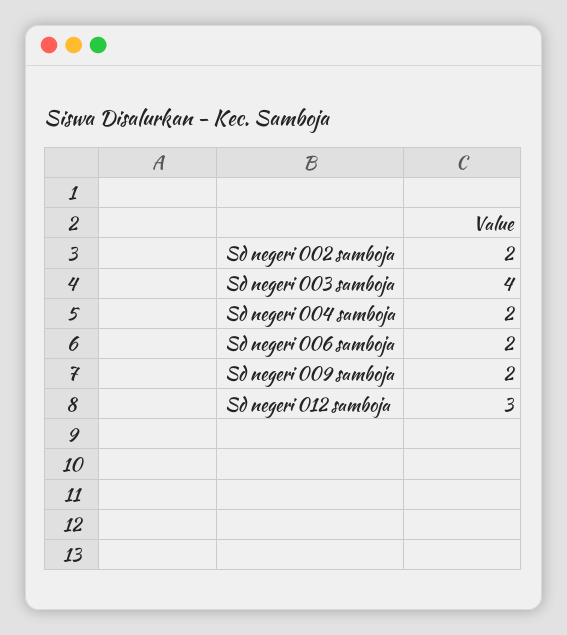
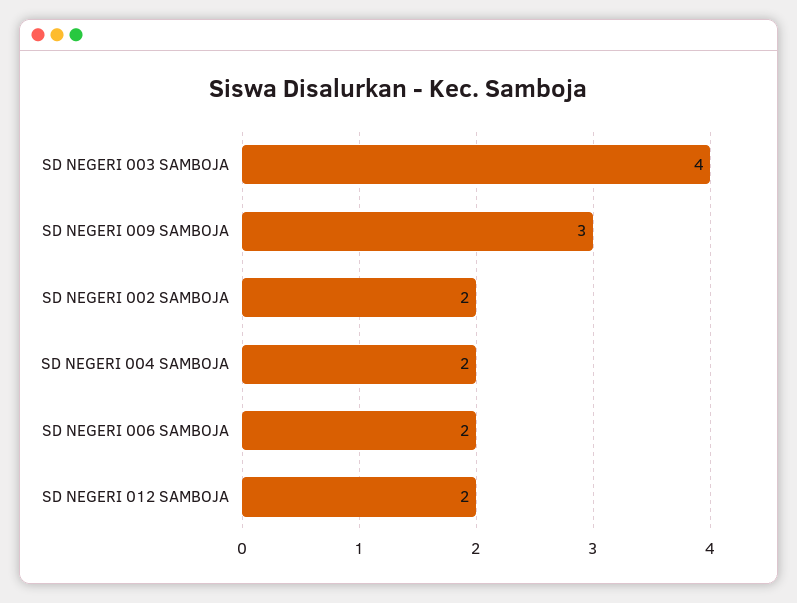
  {
    "Sd negeri 002 samboja": 2,
    "Sd negeri 003 samboja": 4,
    "Sd negeri 004 samboja": 2,
    "Sd negeri 006 samboja": 2,
-   "Sd negeri 009 samboja": 2,
+   "Sd negeri 009 samboja": 3,
-   "Sd negeri 012 samboja": 3
+   "Sd negeri 012 samboja": 2
  }

